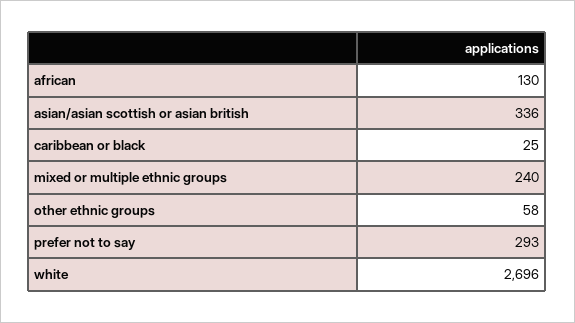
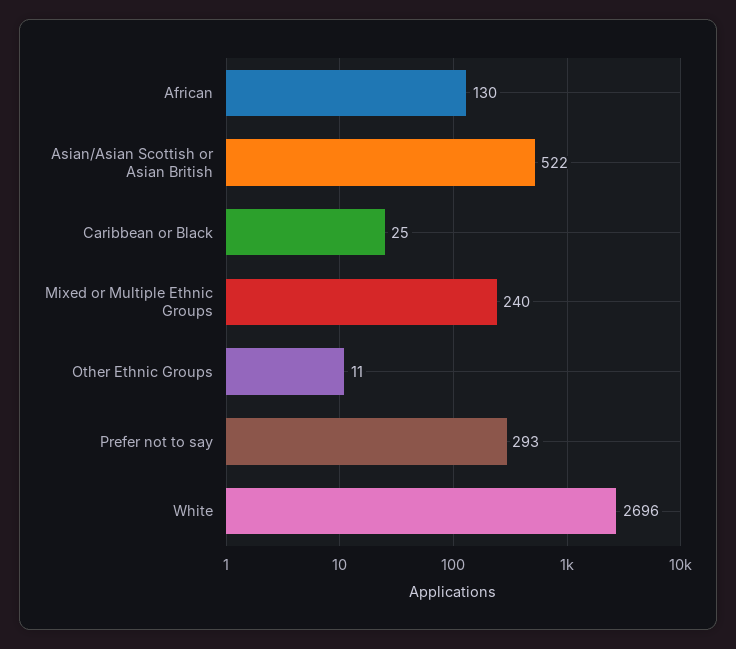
  {
    "african": 130,
-   "asian/asian scottish or asian british": 336,
+   "asian/asian scottish or asian british": 522,
    "caribbean or black": 25,
    "mixed or multiple ethnic groups": 240,
-   "other ethnic groups": 58,
+   "other ethnic groups": 11,
    "prefer not to say": 293,
    "white": 2696
  }

